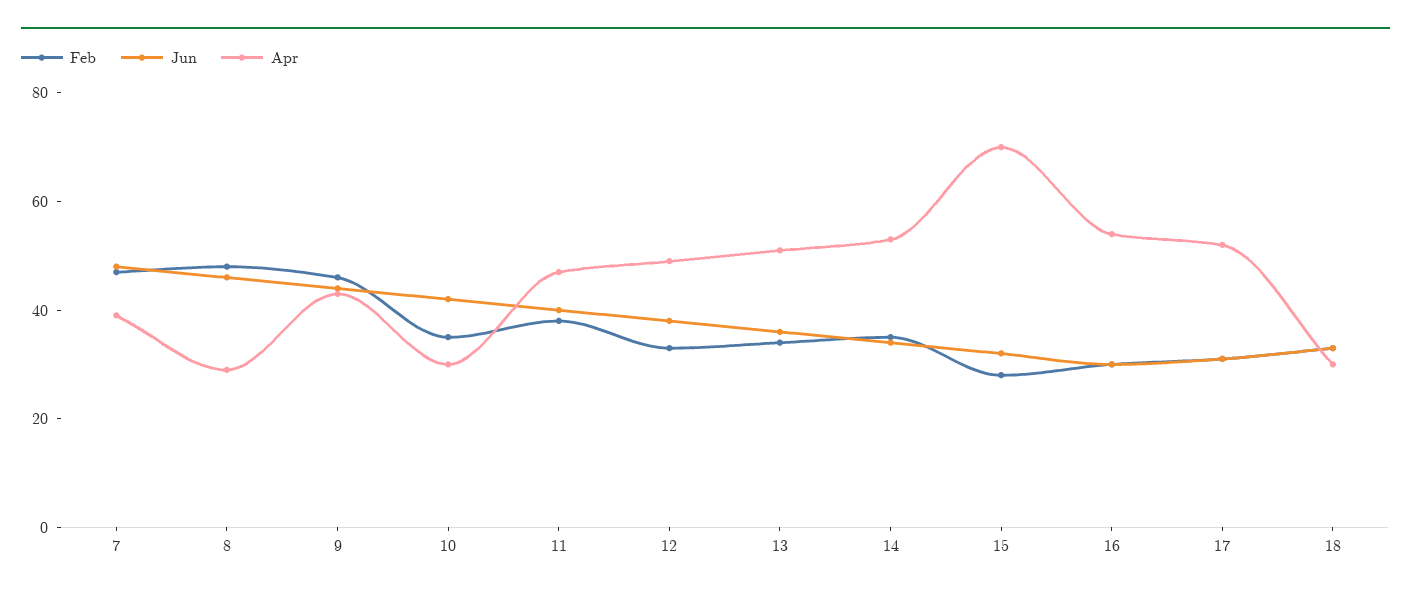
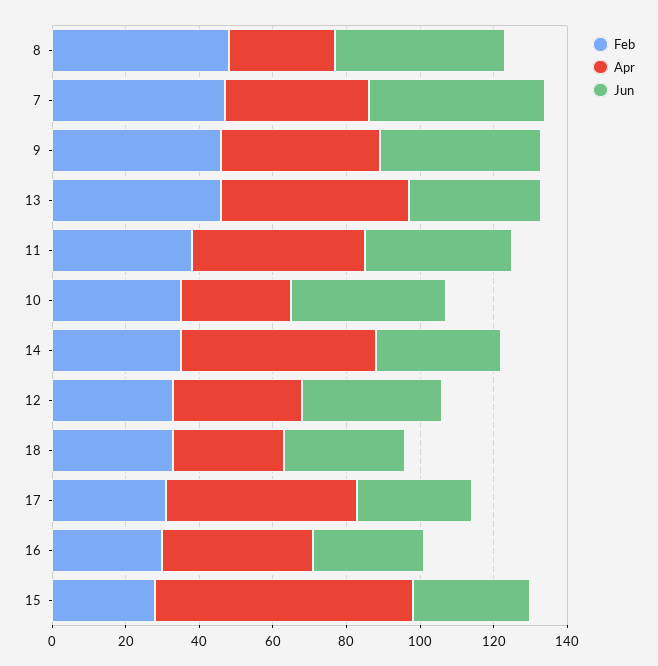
  {
    "Feb": {
      "7": 45,
      "8": 50,
      "9": 45,
      "10": 35,
      "11": 40,
      "12": 35,
-     "13": 35,
+     "13": 45,
      "14": 35,
      "15": 30,
      "16": 30,
      "17": 30,
      "18": 35
    },
    "Jun": {
      "7": 50,
      "8": 45,
      "9": 45,
      "10": 40,
      "11": 40,
      "12": 40,
      "13": 35,
      "14": 35,
      "15": 30,
      "16": 30,
      "17": 30,
      "18": 35
    },
    "Apr": {
      "7": 40,
      "8": 30,
      "9": 45,
      "10": 30,
      "11": 45,
-     "12": 50,
+     "12": 35,
      "13": 50,
      "14": 55,
      "15": 70,
-     "16": 55,
+     "16": 40,
      "17": 50,
      "18": 30
    }
  }

